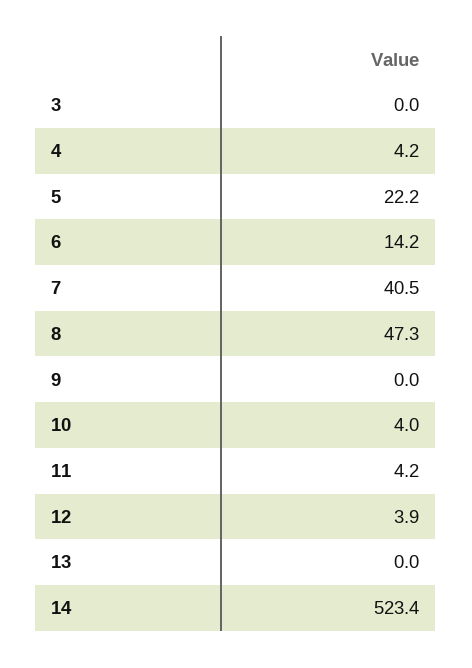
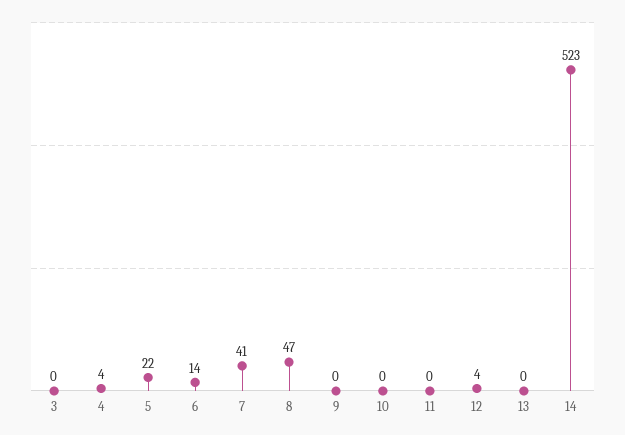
  {
    "3": 0,
    "4": 4.2,
    "5": 22.2,
    "6": 14.2,
    "7": 40.5,
    "8": 47.3,
    "9": 0,
-   "10": 4,
+   "10": 0,
-   "11": 4.2,
+   "11": 0,
    "12": 3.9,
    "13": 0,
    "14": 523.4
  }

